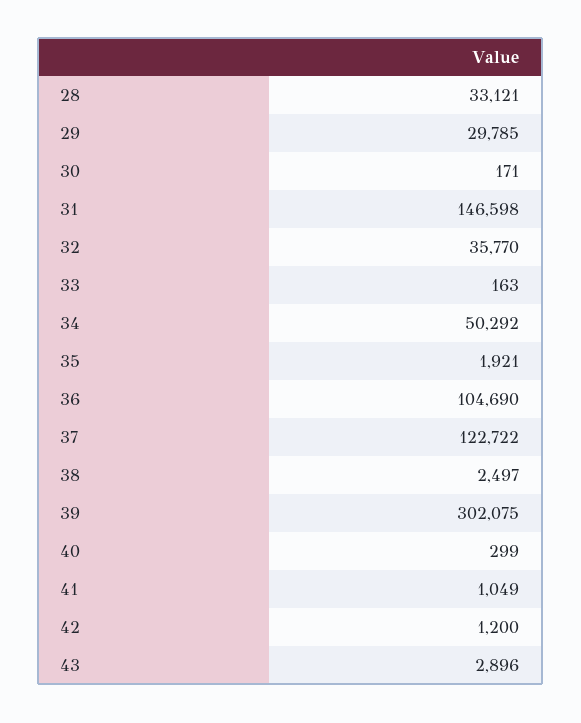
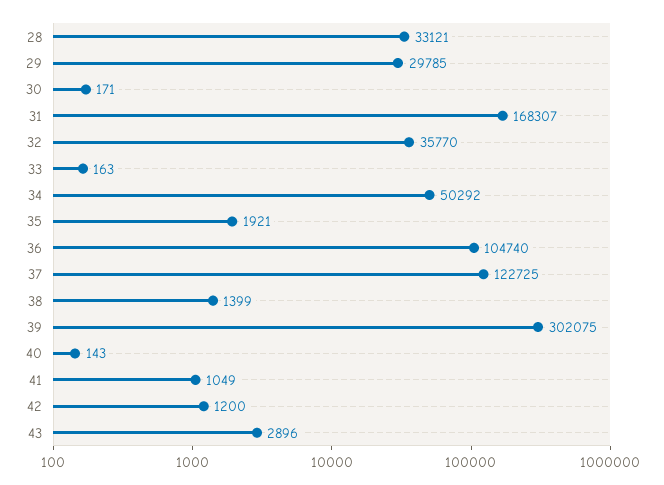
  {
    "28": 33121,
    "29": 29785,
    "30": 171,
-   "31": 146598,
+   "31": 168307,
    "32": 35770,
    "33": 163,
    "34": 50292,
    "35": 1921,
-   "36": 104690,
+   "36": 104740,
-   "37": 122722,
+   "37": 122725,
-   "38": 2497,
+   "38": 1399,
    "39": 302075,
-   "40": 299,
+   "40": 143,
    "41": 1049,
    "42": 1200,
    "43": 2896
  }

